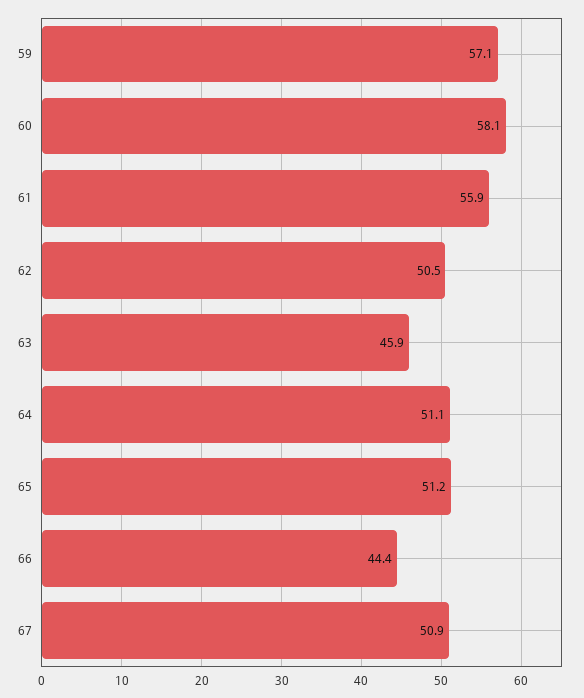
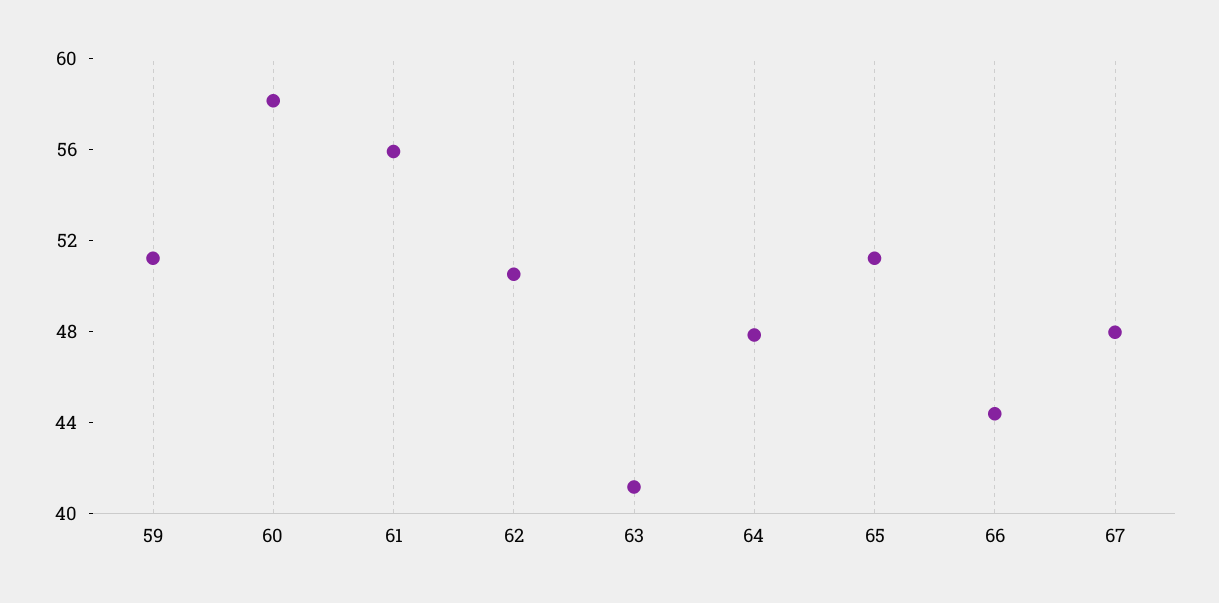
  {
-   "59": 57.1,
+   "59": 51,
    "60": 58.1,
    "61": 55.9,
    "62": 50.5,
-   "63": 45.9,
+   "63": 41,
-   "64": 51.1,
+   "64": 48,
    "65": 51.2,
    "66": 44.4,
-   "67": 50.9
+   "67": 48
  }

